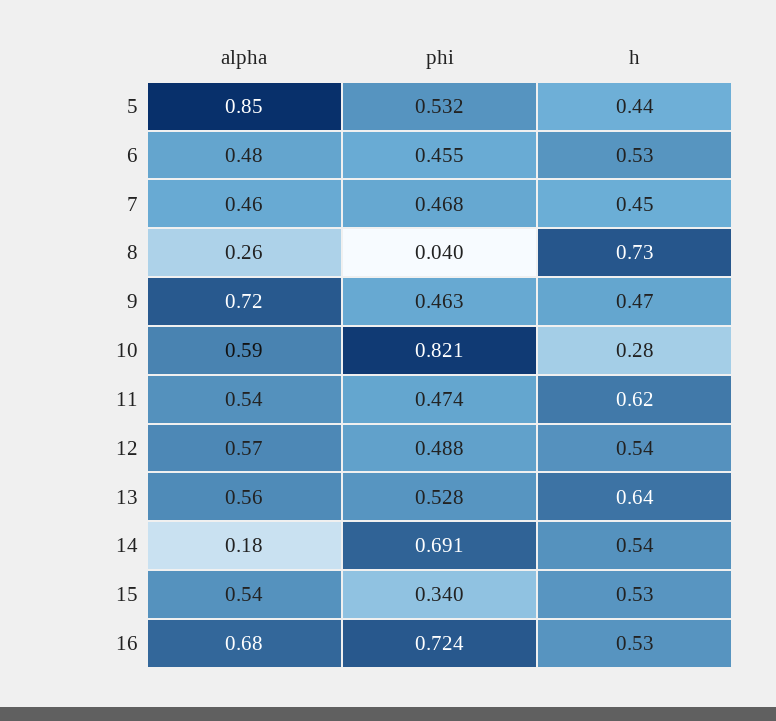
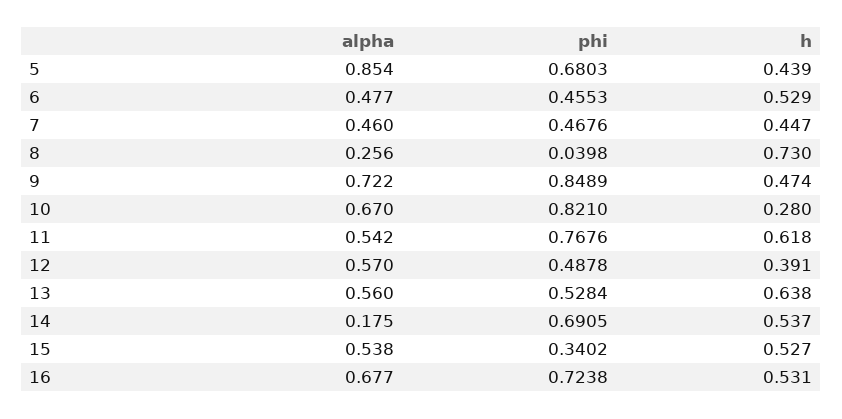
  {
    "alpha": {
      "5": 0.854,
      "6": 0.477,
      "7": 0.46,
      "8": 0.256,
      "9": 0.722,
-     "10": 0.59,
+     "10": 0.67,
      "11": 0.542,
      "12": 0.57,
      "13": 0.56,
      "14": 0.175,
      "15": 0.538,
      "16": 0.677
    },
    "phi": {
-     "5": 0.532,
+     "5": 0.6803,
      "6": 0.4553,
      "7": 0.4676,
      "8": 0.0398,
-     "9": 0.463,
+     "9": 0.8489,
      "10": 0.821,
-     "11": 0.474,
+     "11": 0.7676,
      "12": 0.4878,
      "13": 0.5284,
      "14": 0.6905,
      "15": 0.3402,
      "16": 0.7238
    },
    "h": {
      "5": 0.439,
      "6": 0.529,
      "7": 0.447,
      "8": 0.73,
      "9": 0.474,
      "10": 0.28,
      "11": 0.618,
-     "12": 0.54,
+     "12": 0.391,
      "13": 0.638,
      "14": 0.537,
      "15": 0.527,
      "16": 0.531
    }
  }

